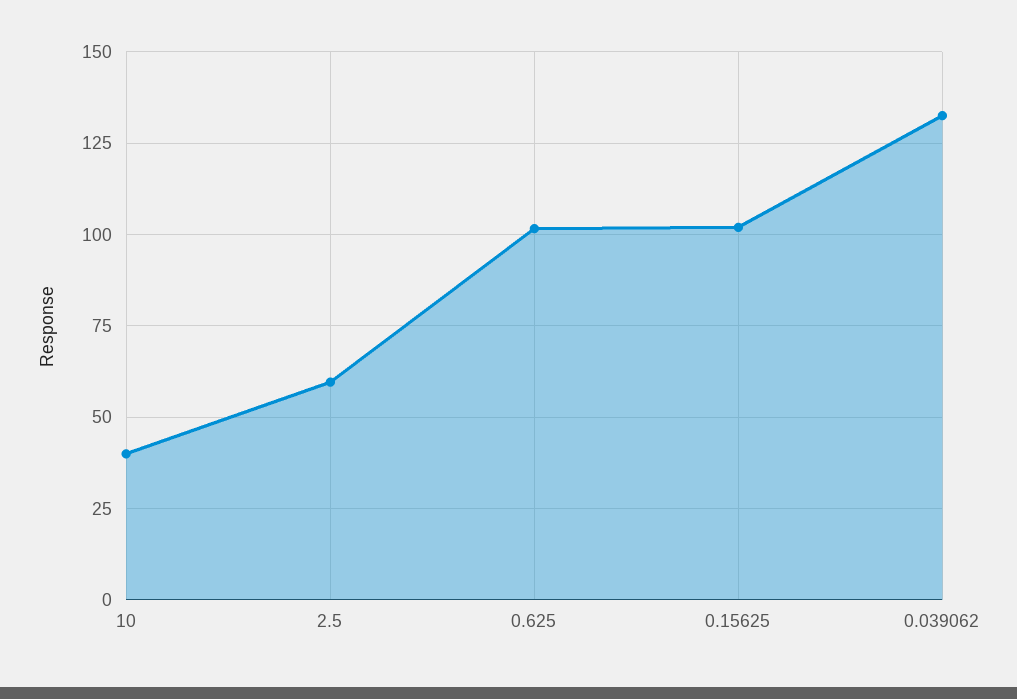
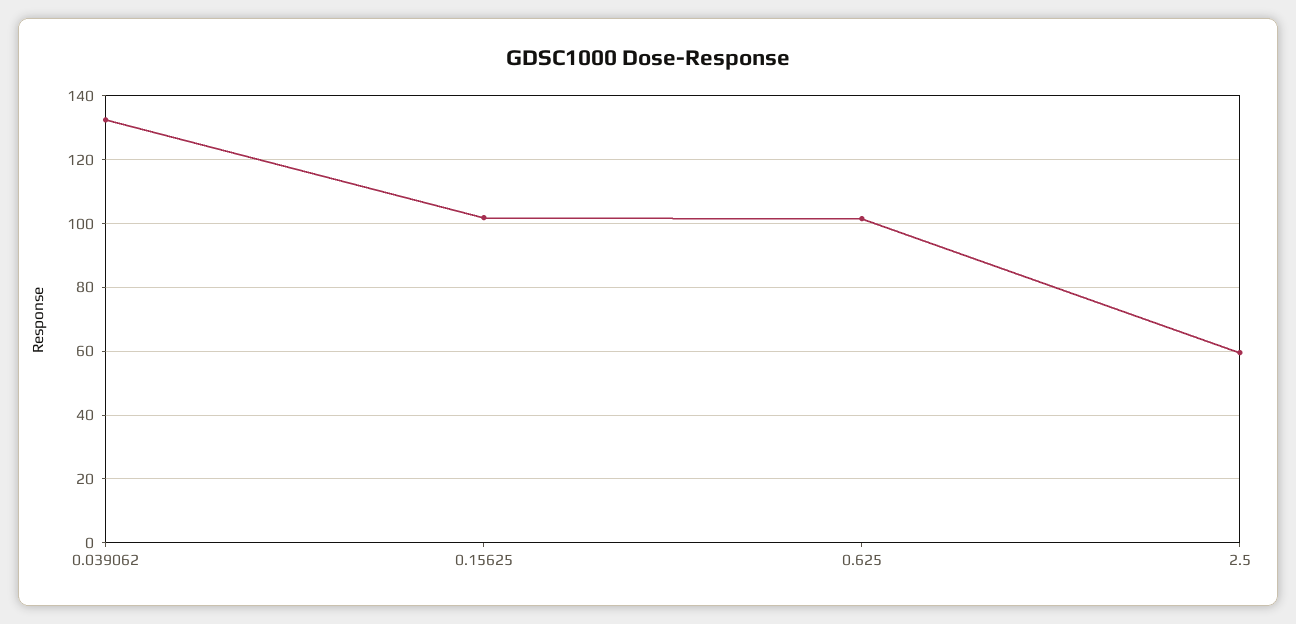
  {
-   "10": 40,
    "2.5": 60,
    "0.625": 102,
    "0.15625": 102,
    "0.039062": 132
  }

